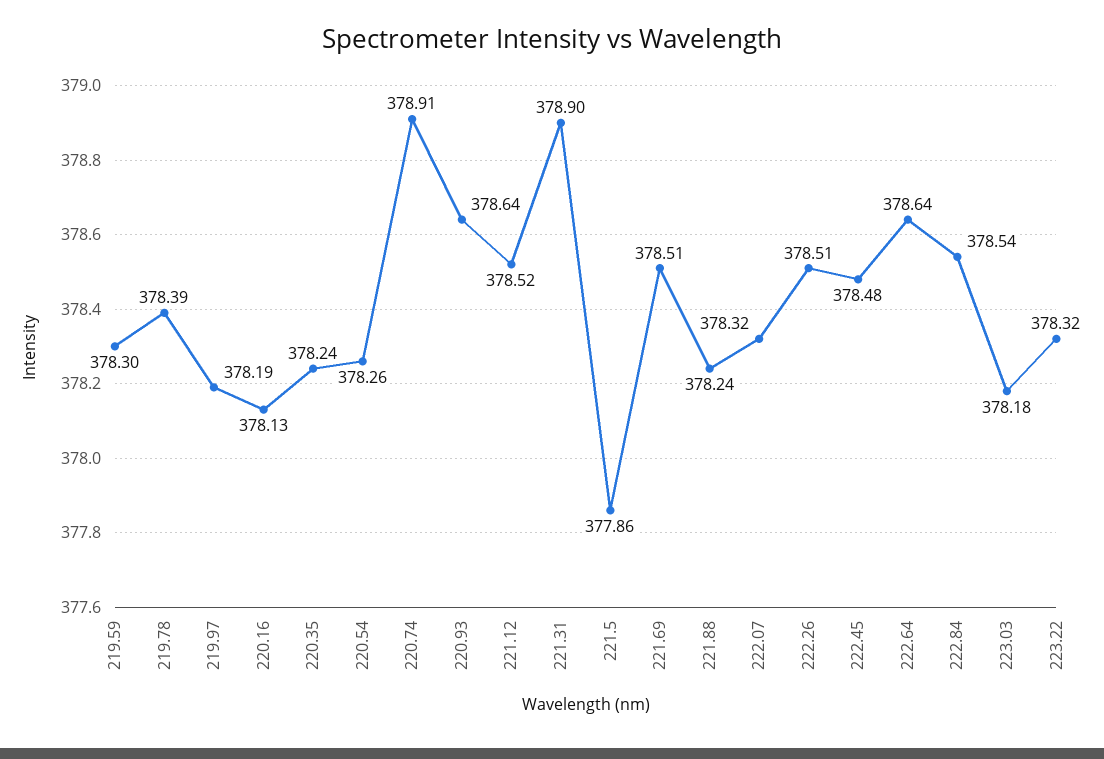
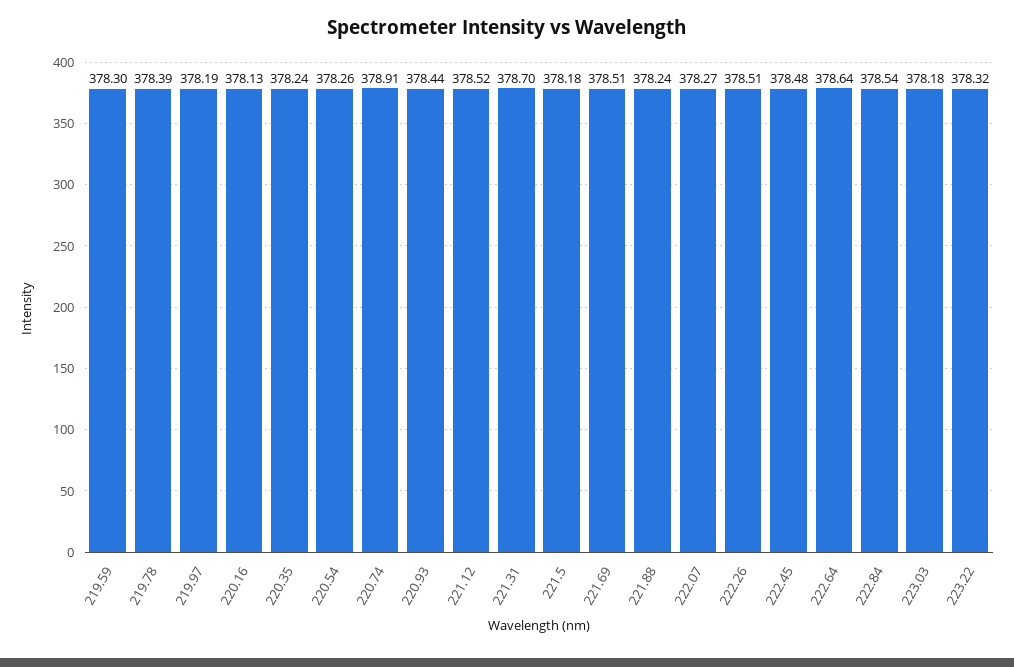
  {
    "219.59": 378.3,
    "219.78": 378.39,
    "219.97": 378.19,
    "220.16": 378.13,
    "220.35": 378.24,
    "220.54": 378.26,
    "220.74": 378.91,
-   "220.93": 378.64,
+   "220.93": 378.44,
    "221.12": 378.52,
-   "221.31": 378.9,
+   "221.31": 378.7,
-   "221.5": 377.86,
+   "221.5": 378.18,
    "221.69": 378.51,
    "221.88": 378.24,
-   "222.07": 378.32,
+   "222.07": 378.27,
    "222.26": 378.51,
    "222.45": 378.48,
    "222.64": 378.64,
    "222.84": 378.54,
    "223.03": 378.18,
    "223.22": 378.32
  }

